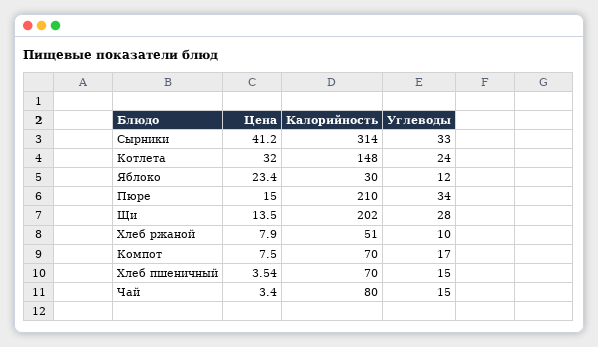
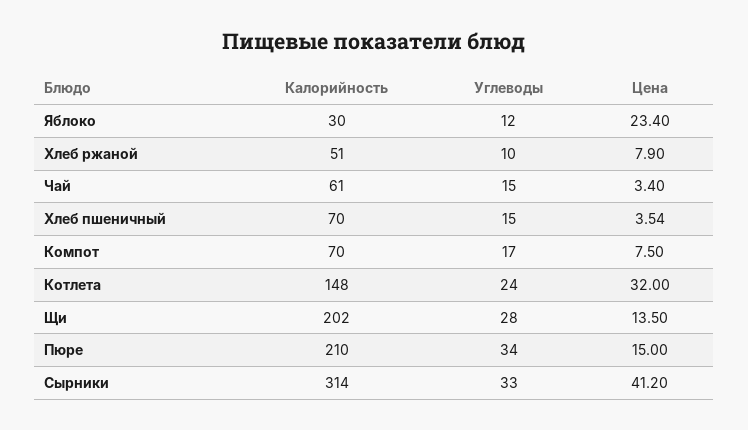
  {
    "Цена": {
      "Сырники": 41.2,
      "Котлета": 32,
      "Яблоко": 23.4,
      "Пюре": 15,
      "Щи": 13.5,
      "Хлеб ржаной": 7.9,
      "Компот": 7.5,
      "Хлеб пшеничный": 3.54,
      "Чай": 3.4
    },
    "Калорийность": {
      "Сырники": 314,
      "Котлета": 148,
      "Яблоко": 30,
      "Пюре": 210,
      "Щи": 202,
      "Хлеб ржаной": 51,
      "Компот": 70,
      "Хлеб пшеничный": 70,
-     "Чай": 80
+     "Чай": 61
    },
    "Углеводы": {
      "Сырники": 33,
      "Котлета": 24,
      "Яблоко": 12,
      "Пюре": 34,
      "Щи": 28,
      "Хлеб ржаной": 10,
      "Компот": 17,
      "Хлеб пшеничный": 15,
      "Чай": 15
    }
  }

